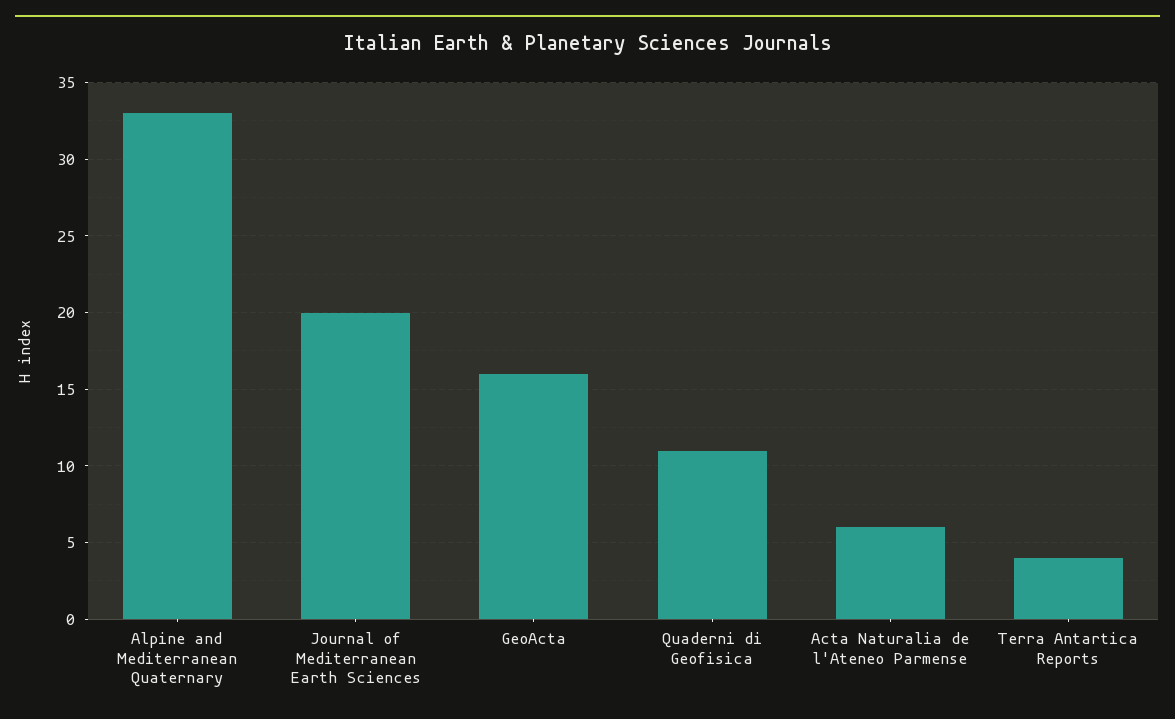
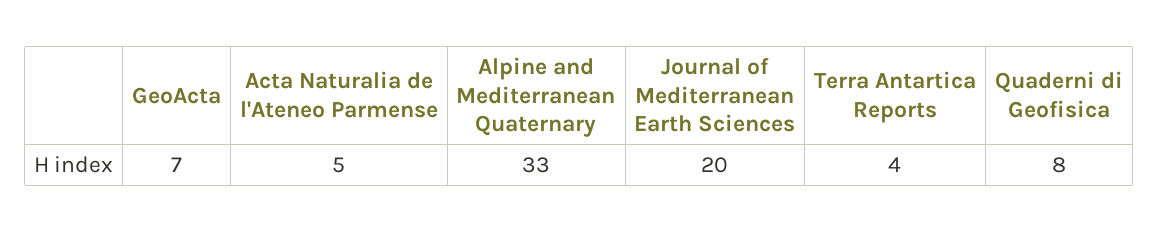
  {
    "Alpine and Mediterranean Quaternary": 33,
    "Journal of Mediterranean Earth Sciences": 20,
-   "GeoActa": 16,
+   "GeoActa": 7,
-   "Quaderni di Geofisica": 11,
+   "Quaderni di Geofisica": 8,
-   "Acta Naturalia de l'Ateneo Parmense": 6,
+   "Acta Naturalia de l'Ateneo Parmense": 5,
    "Terra Antartica Reports": 4
  }

